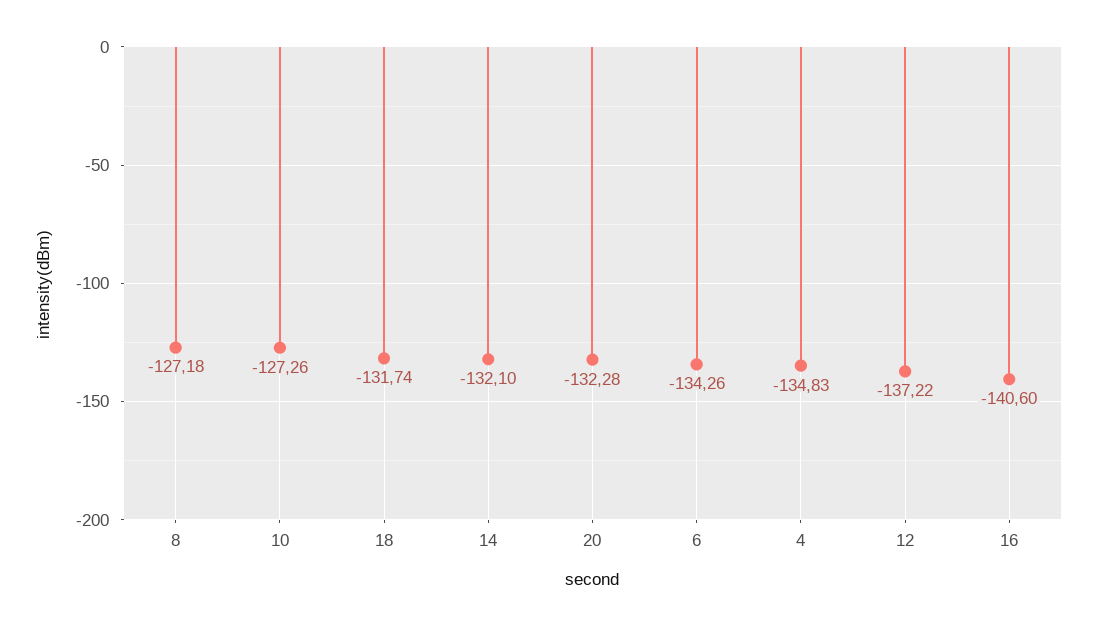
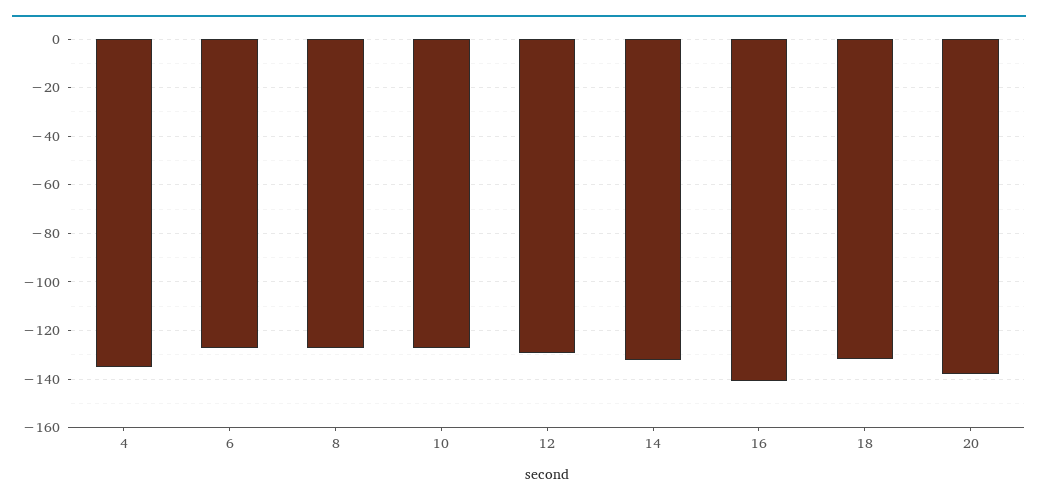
  {
    "8": -127.18,
    "10": -127.26,
    "18": -131.74,
    "14": -132.1,
-   "20": -132.28,
+   "20": -137.5,
-   "6": -134.26,
+   "6": -127.5,
    "4": -134.83,
-   "12": -137.22,
+   "12": -130,
    "16": -140.6
  }

